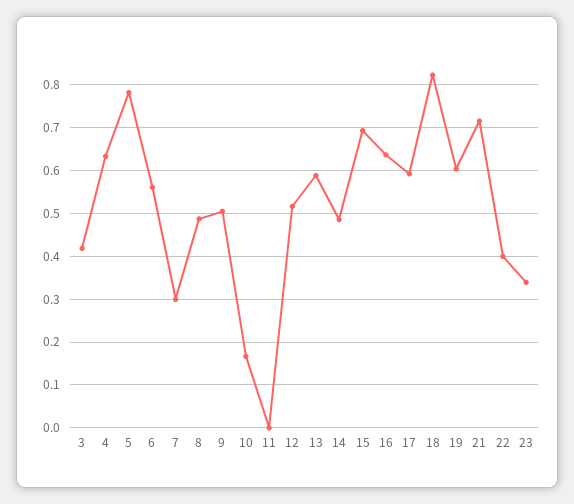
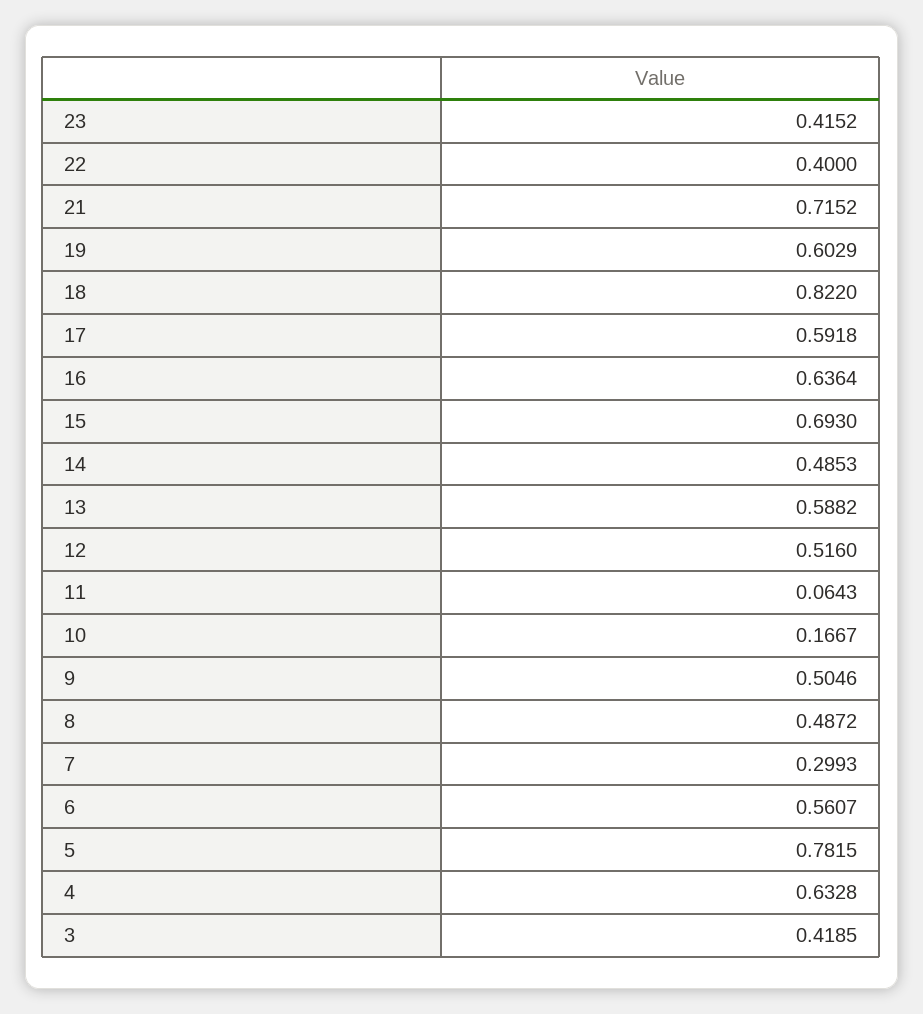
  {
    "3": 0.4185,
    "4": 0.6328,
    "5": 0.7815,
    "6": 0.5607,
    "7": 0.2993,
    "8": 0.4872,
    "9": 0.5046,
    "10": 0.1667,
-   "11": 0,
+   "11": 0.0643,
    "12": 0.516,
    "13": 0.5882,
    "14": 0.4853,
    "15": 0.693,
    "16": 0.6364,
    "17": 0.5918,
    "18": 0.822,
    "19": 0.6029,
    "21": 0.7152,
    "22": 0.4,
-   "23": 0.34
+   "23": 0.4152
  }

